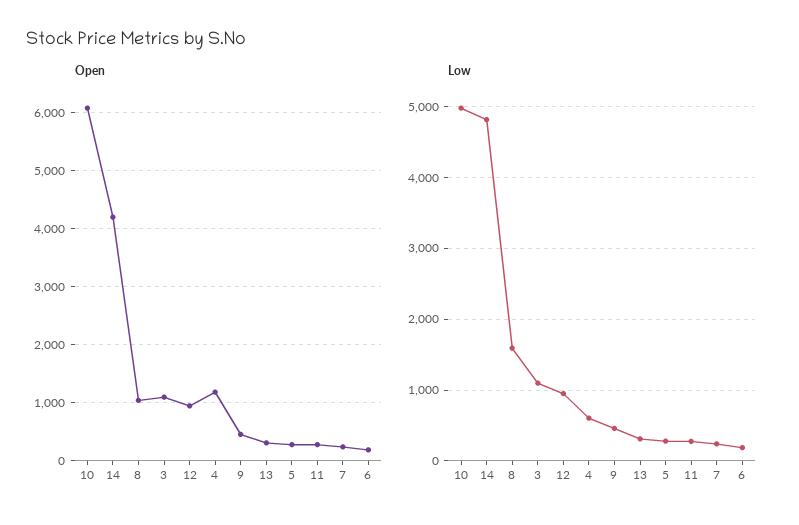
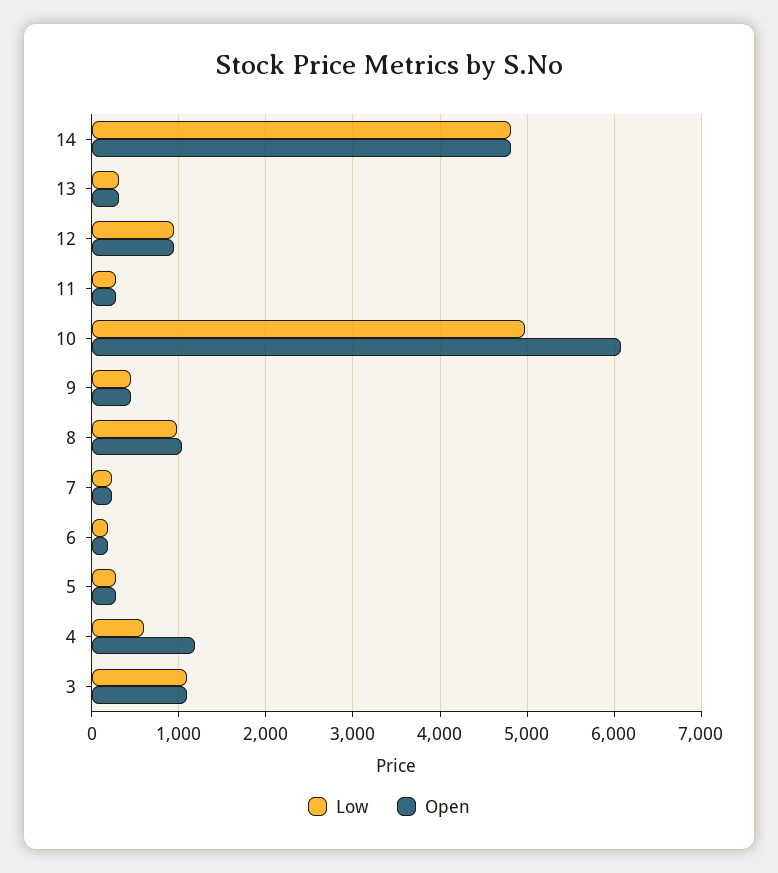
  {
    "Open": {
      "10": 6100,
-     "14": 4200,
+     "14": 4800,
      "8": 1000,
      "3": 1100,
      "12": 900,
      "4": 1200,
      "9": 500,
      "13": 300,
      "5": 300,
      "11": 300,
      "7": 200,
      "6": 200
    },
    "Low": {
      "10": 5000,
      "14": 4800,
-     "8": 1600,
+     "8": 1000,
      "3": 1100,
      "12": 900,
      "4": 600,
      "9": 500,
      "13": 300,
      "5": 300,
      "11": 300,
      "7": 200,
      "6": 200
    }
  }

